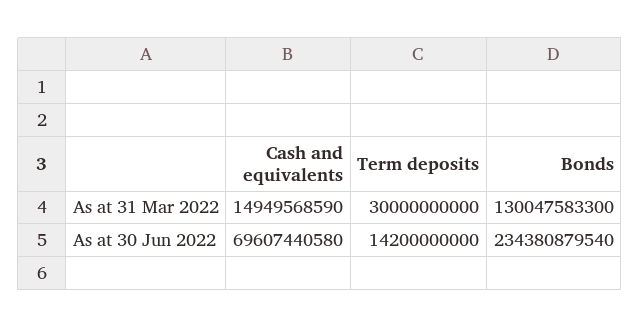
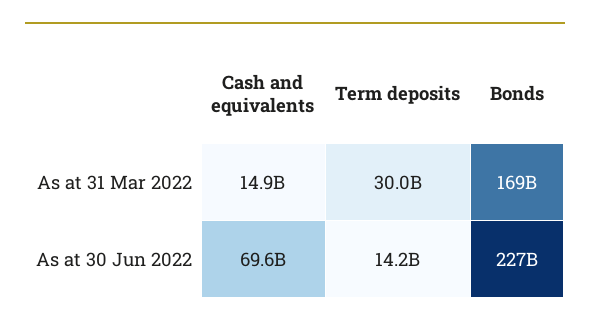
  {
    "Cash and equivalents": {
      "As at 31 Mar 2022": 14949568590,
      "As at 30 Jun 2022": 69607440580
    },
    "Term deposits": {
      "As at 31 Mar 2022": 30000000000,
      "As at 30 Jun 2022": 14200000000
    },
    "Bonds": {
-     "As at 31 Mar 2022": 130047583300,
+     "As at 31 Mar 2022": 169000000000,
-     "As at 30 Jun 2022": 234380879540
+     "As at 30 Jun 2022": 227000000000
    }
  }

